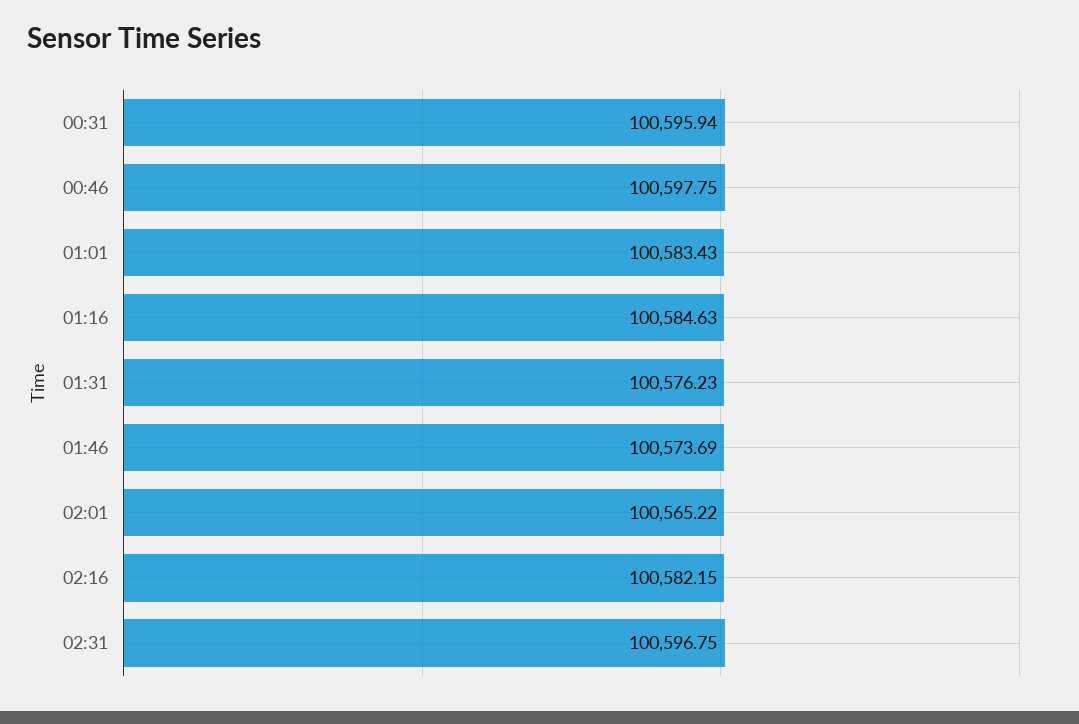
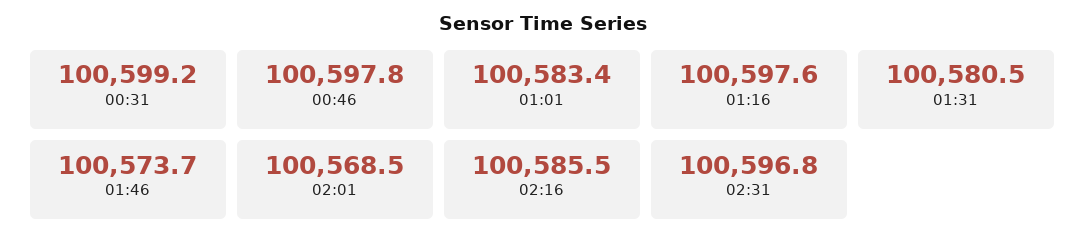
  {
-   "00:31": 100595.94,
+   "00:31": 100599.2,
    "00:46": 100597.75,
    "01:01": 100583.43,
-   "01:16": 100584.63,
+   "01:16": 100597.6,
-   "01:31": 100576.23,
+   "01:31": 100580.5,
    "01:46": 100573.69,
-   "02:01": 100565.22,
+   "02:01": 100568.5,
-   "02:16": 100582.15,
+   "02:16": 100585.5,
    "02:31": 100596.75
  }

